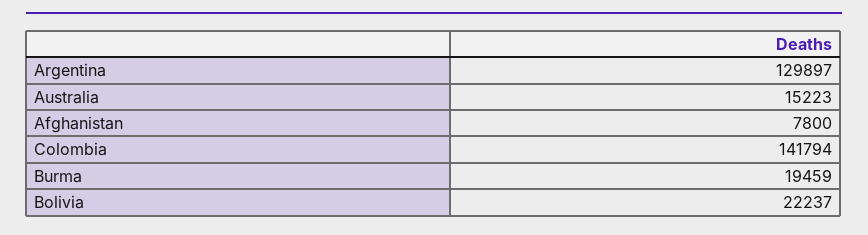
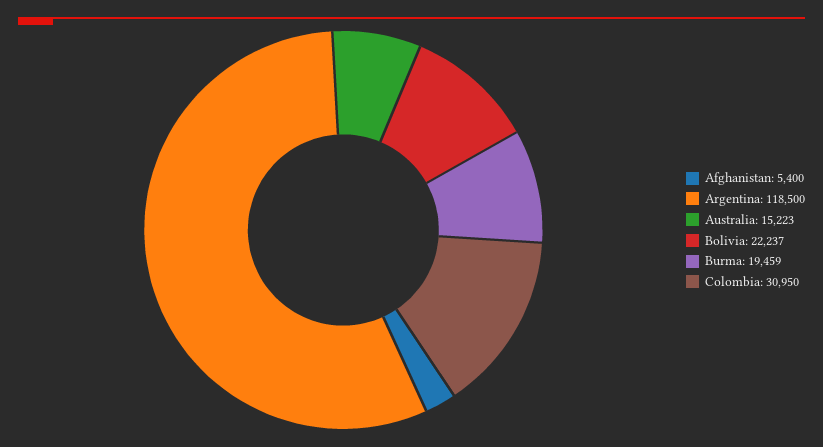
  {
-   "Argentina": 129897,
+   "Argentina": 118500,
    "Australia": 15223,
-   "Afghanistan": 7800,
+   "Afghanistan": 5400,
-   "Colombia": 141794,
+   "Colombia": 30950,
    "Burma": 19459,
    "Bolivia": 22237
  }

